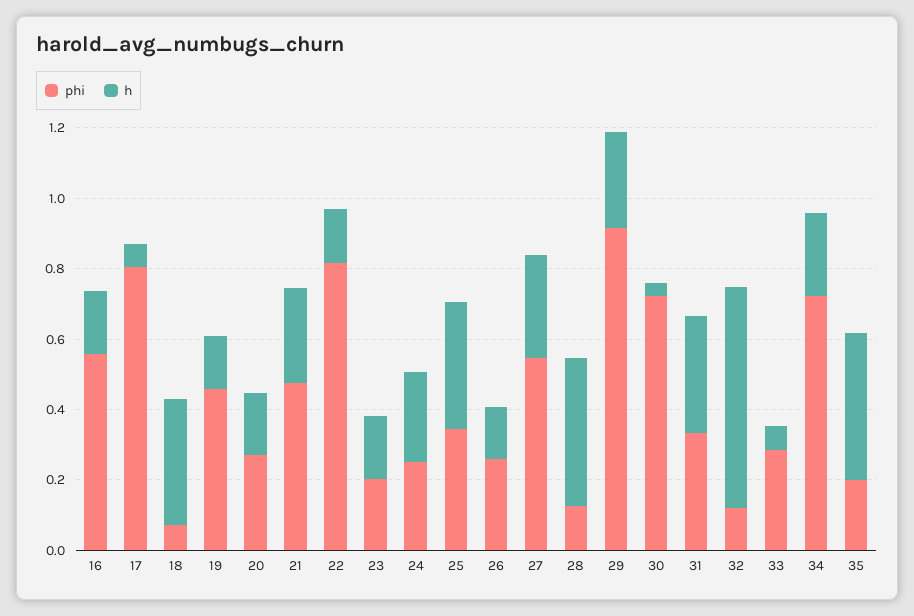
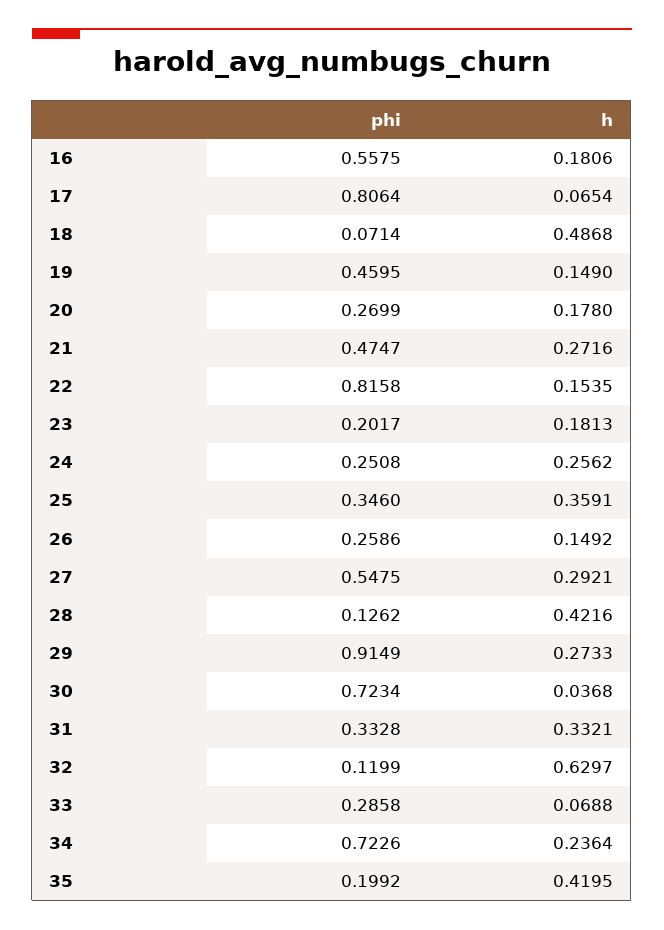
  {
    "phi": {
      "16": 0.5575,
      "17": 0.8064,
      "18": 0.0714,
      "19": 0.4595,
      "20": 0.2699,
      "21": 0.4747,
      "22": 0.8158,
      "23": 0.2017,
      "24": 0.2508,
      "25": 0.346,
      "26": 0.2586,
      "27": 0.5475,
      "28": 0.1262,
      "29": 0.9149,
      "30": 0.7234,
      "31": 0.3328,
      "32": 0.1199,
      "33": 0.2858,
      "34": 0.7226,
      "35": 0.1992
    },
    "h": {
      "16": 0.1806,
      "17": 0.0654,
-     "18": 0.35,
+     "18": 0.4868,
      "19": 0.149,
      "20": 0.178,
      "21": 0.2716,
      "22": 0.1535,
      "23": 0.1813,
      "24": 0.2562,
      "25": 0.3591,
      "26": 0.1492,
      "27": 0.2921,
      "28": 0.4216,
      "29": 0.2733,
      "30": 0.0368,
      "31": 0.3321,
      "32": 0.6297,
      "33": 0.0688,
      "34": 0.2364,
      "35": 0.4195
    }
  }

